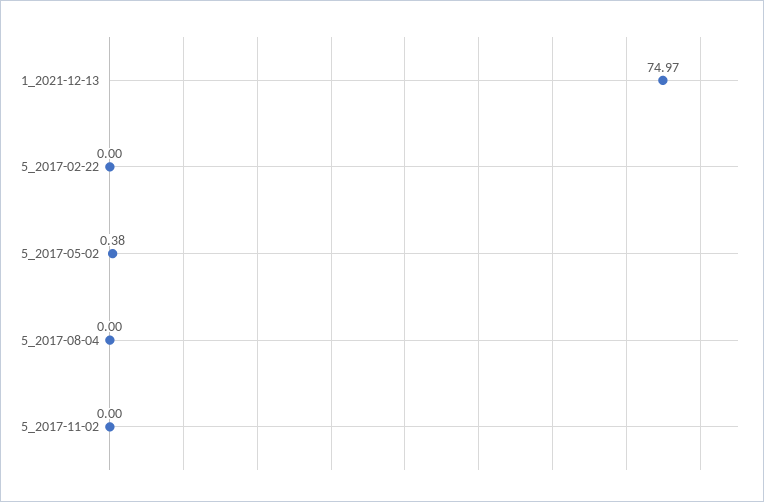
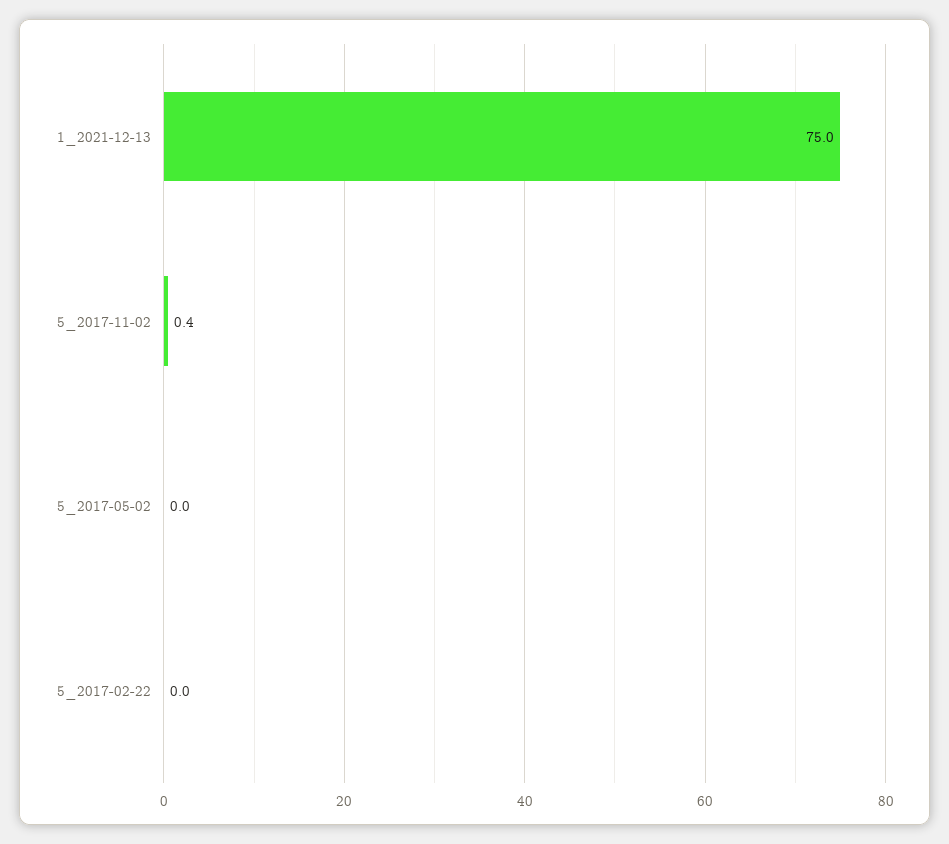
  {
    "1_2021-12-13": 74.97,
    "5_2017-02-22": 0,
-   "5_2017-05-02": 0.38,
+   "5_2017-05-02": 0,
-   "5_2017-08-04": 0,
-   "5_2017-11-02": 0
+   "5_2017-11-02": 0.4
  }

